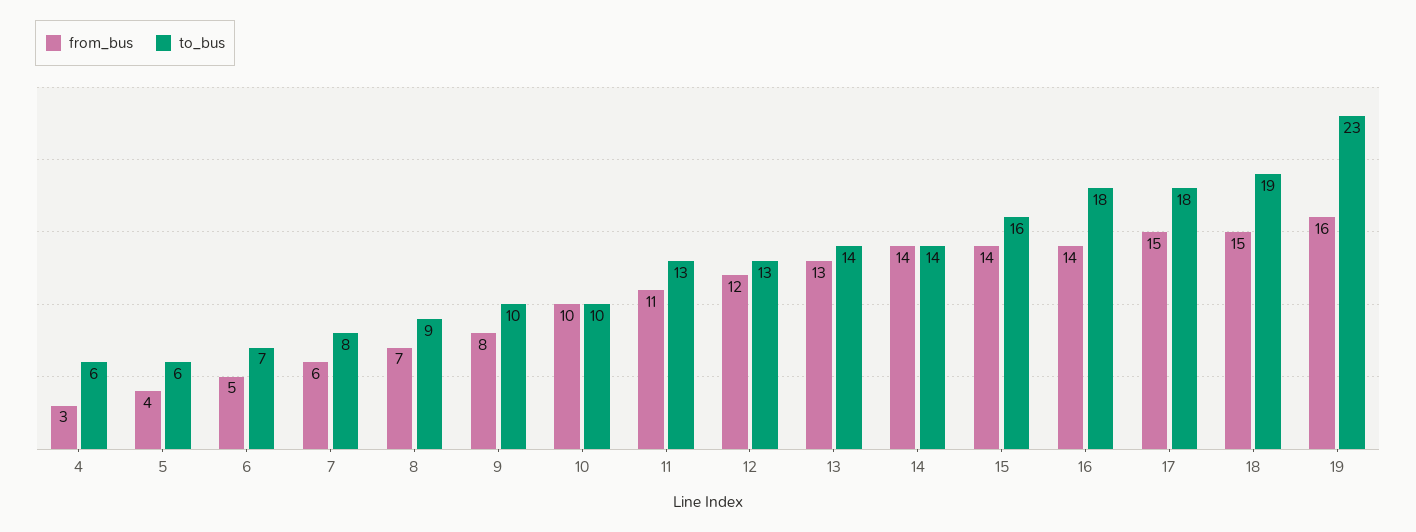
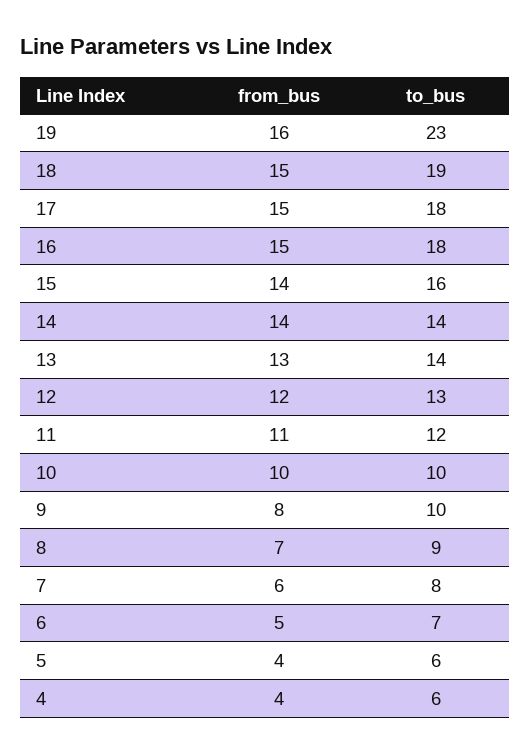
  {
    "from_bus": {
-     "4": 3,
+     "4": 4,
      "5": 4,
      "6": 5,
      "7": 6,
      "8": 7,
      "9": 8,
      "10": 10,
      "11": 11,
      "12": 12,
      "13": 13,
      "14": 14,
      "15": 14,
-     "16": 14,
+     "16": 15,
      "17": 15,
      "18": 15,
      "19": 16
    },
    "to_bus": {
      "4": 6,
      "5": 6,
      "6": 7,
      "7": 8,
      "8": 9,
      "9": 10,
      "10": 10,
-     "11": 13,
+     "11": 12,
      "12": 13,
      "13": 14,
      "14": 14,
      "15": 16,
      "16": 18,
      "17": 18,
      "18": 19,
      "19": 23
    }
  }

